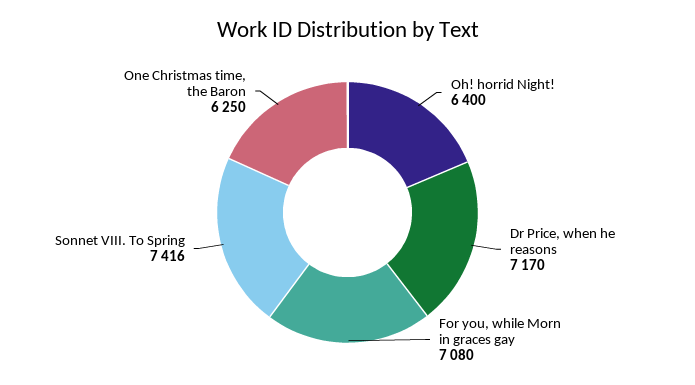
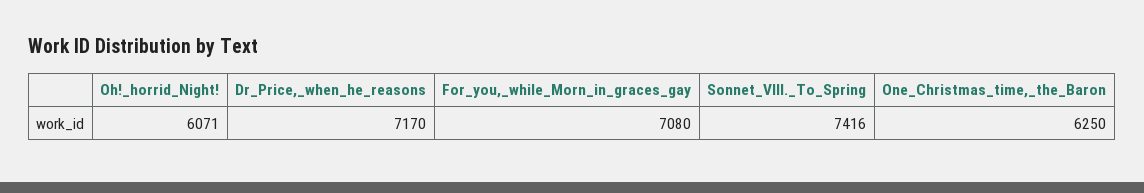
  {
-   "Oh! horrid Night!": 6400,
+   "Oh! horrid Night!": 6071,
    "Dr Price, when he reasons": 7170,
    "For you, while Morn in graces gay": 7080,
    "Sonnet VIII. To Spring": 7416,
    "One Christmas time, the Baron": 6250
  }

